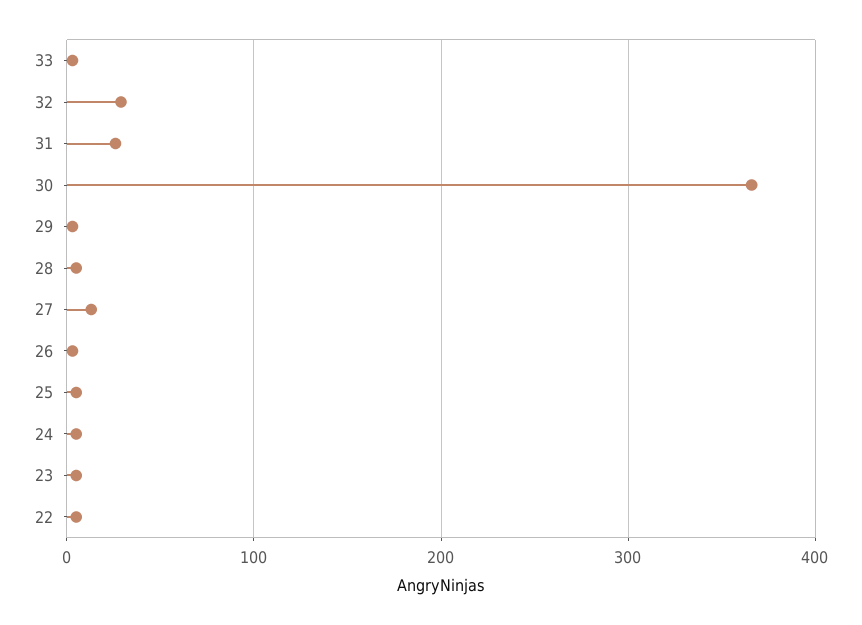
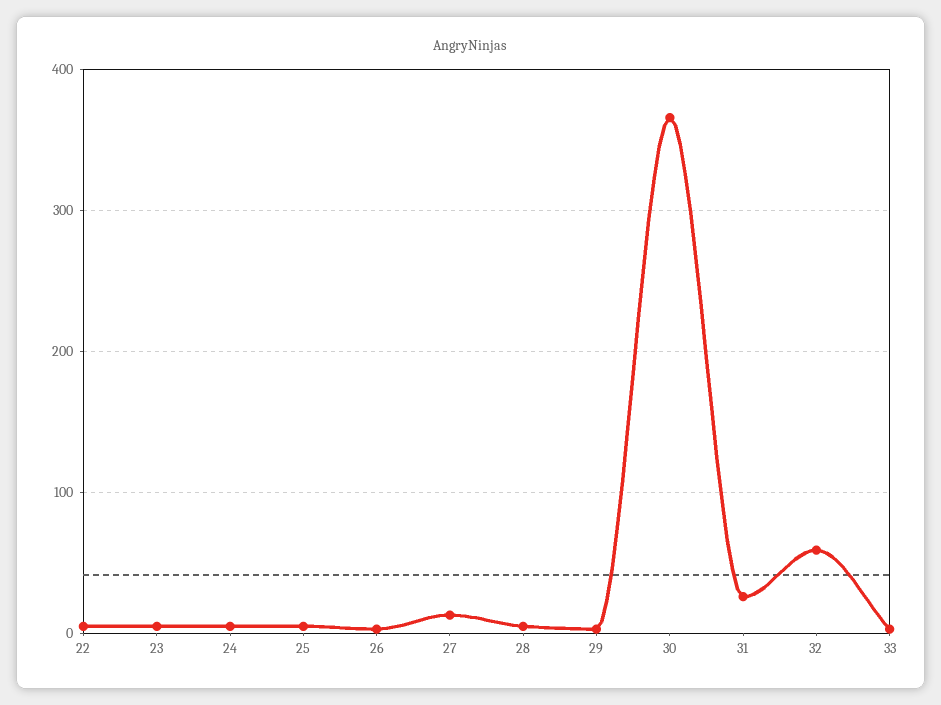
  {
    "33": 0,
-   "32": 30,
+   "32": 60,
    "31": 30,
    "30": 370,
    "29": 0,
    "28": 10,
    "27": 10,
    "26": 0,
    "25": 10,
    "24": 10,
    "23": 10,
    "22": 10
  }

